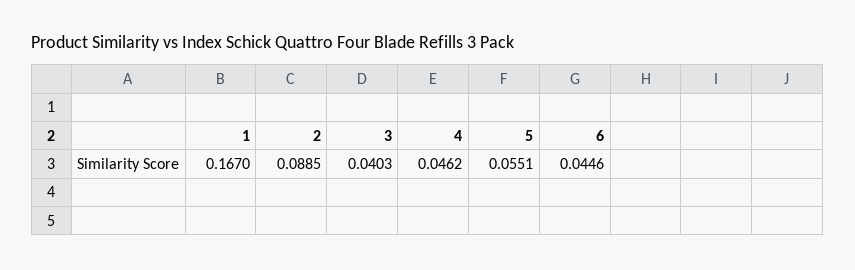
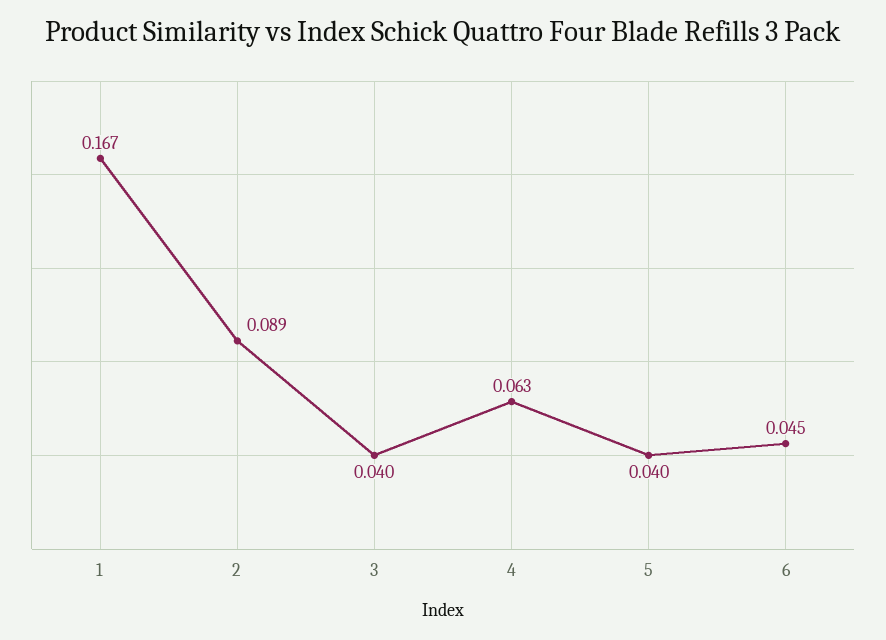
  {
    "1": 0.167,
    "2": 0.0885,
    "3": 0.0403,
-   "4": 0.0462,
+   "4": 0.063,
-   "5": 0.0551,
+   "5": 0.04,
    "6": 0.0446
  }

